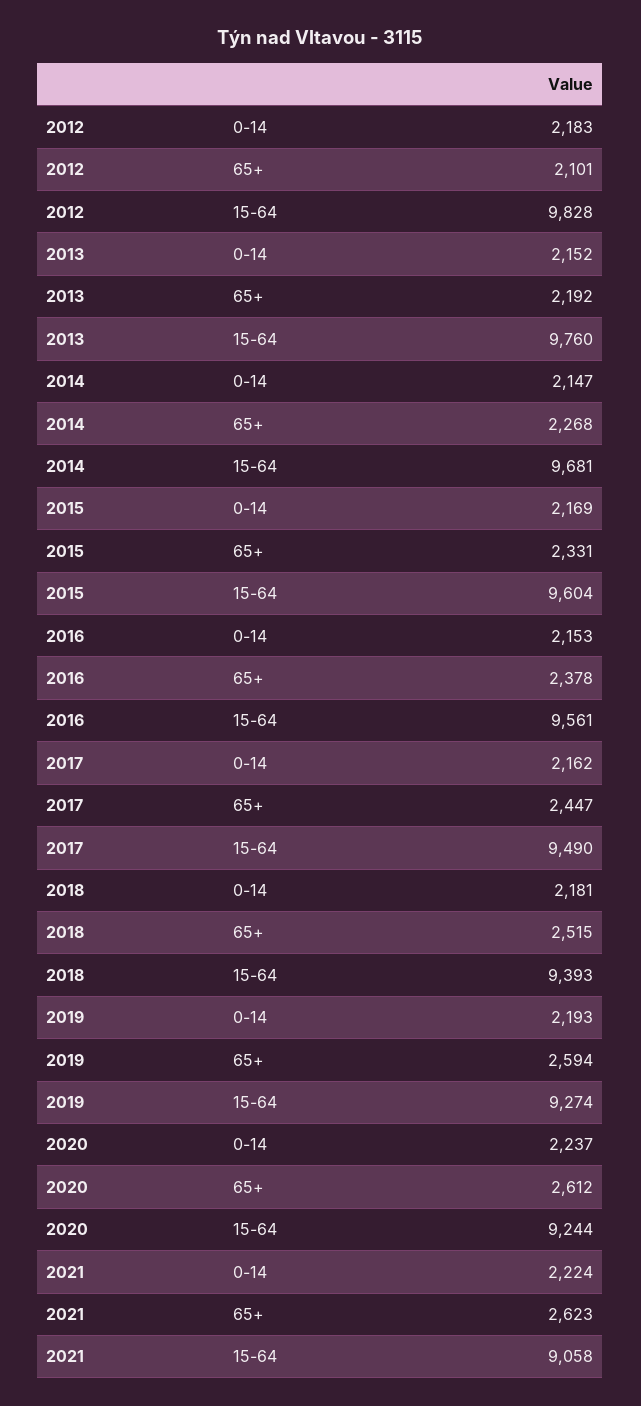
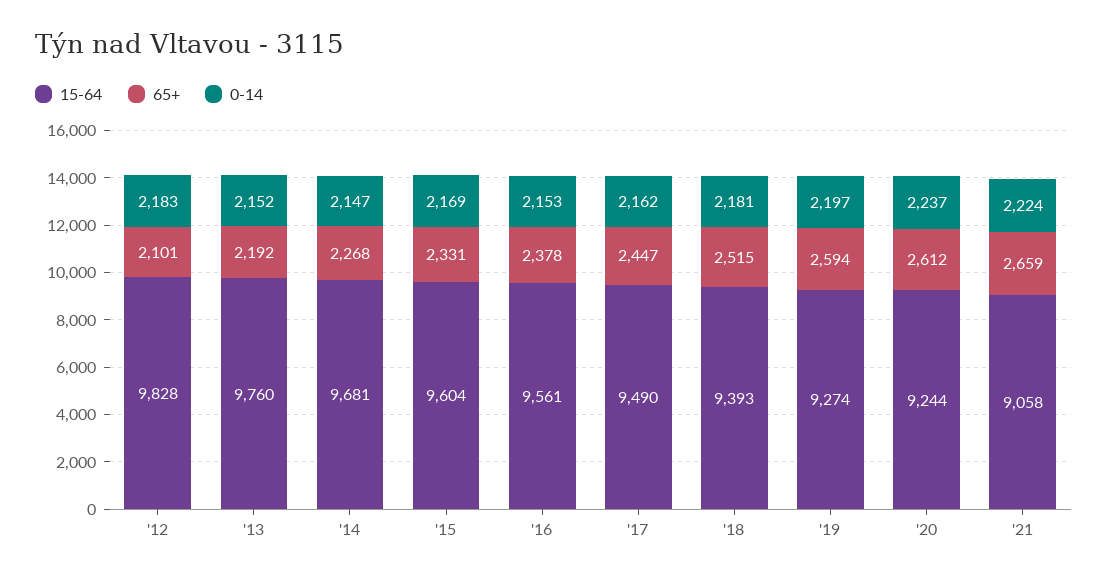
  {
    "0-14": {
      "2012": 2183,
      "2013": 2152,
      "2014": 2147,
      "2015": 2169,
      "2016": 2153,
      "2017": 2162,
      "2018": 2181,
-     "2019": 2193,
+     "2019": 2197,
      "2020": 2237,
      "2021": 2224
    },
    "65+": {
      "2012": 2101,
      "2013": 2192,
      "2014": 2268,
      "2015": 2331,
      "2016": 2378,
      "2017": 2447,
      "2018": 2515,
      "2019": 2594,
      "2020": 2612,
-     "2021": 2623
+     "2021": 2659
    },
    "15-64": {
      "2012": 9828,
      "2013": 9760,
      "2014": 9681,
      "2015": 9604,
      "2016": 9561,
      "2017": 9490,
      "2018": 9393,
      "2019": 9274,
      "2020": 9244,
      "2021": 9058
    }
  }

